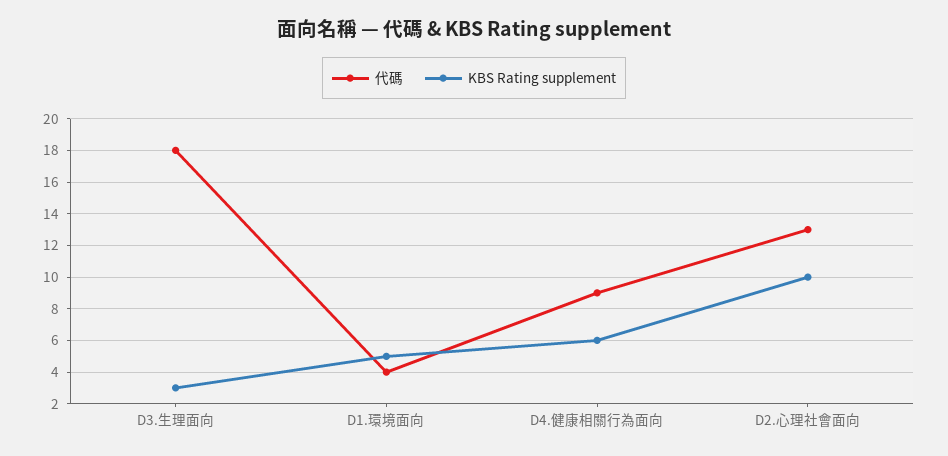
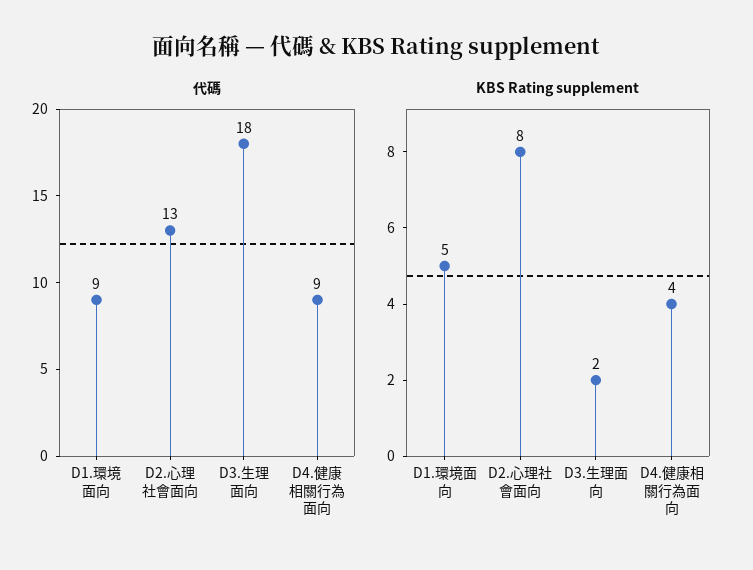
  {
    "代碼": {
      "D3.生理面向": 18,
-     "D1.環境面向": 4,
+     "D1.環境面向": 9,
      "D4.健康相關行為面向": 9,
      "D2.心理社會面向": 13
    },
    "KBS Rating supplement": {
-     "D3.生理面向": 3,
+     "D3.生理面向": 2,
      "D1.環境面向": 5,
-     "D4.健康相關行為面向": 6,
+     "D4.健康相關行為面向": 4,
-     "D2.心理社會面向": 10
+     "D2.心理社會面向": 8
    }
  }

